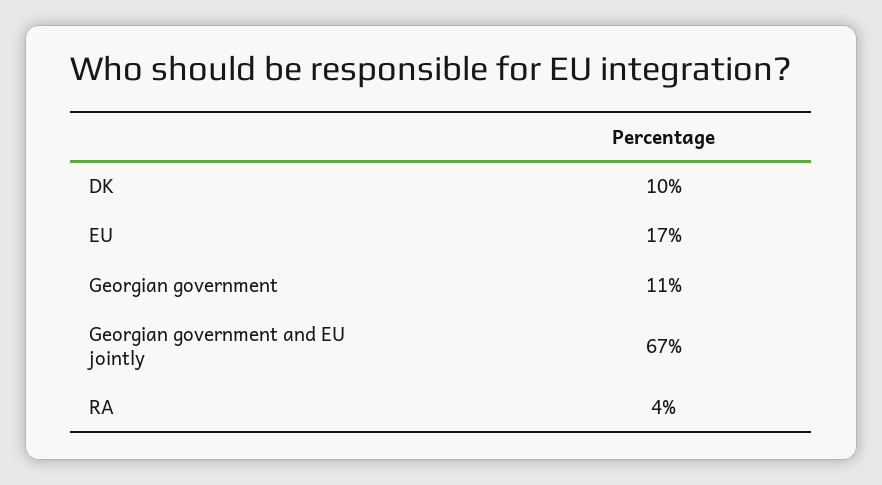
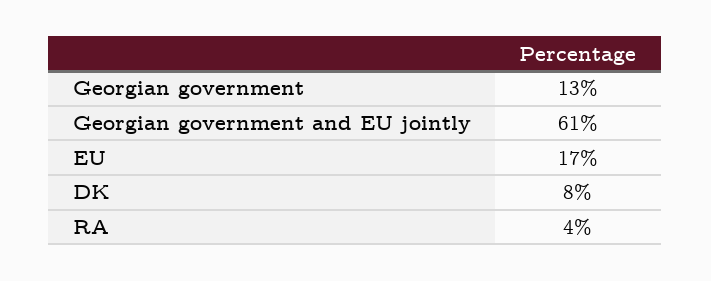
  {
-   "DK": 10,
+   "DK": 8,
    "EU": 17,
-   "Georgian government": 11,
+   "Georgian government": 13,
-   "Georgian government and EU jointly": 67,
+   "Georgian government and EU jointly": 61,
    "RA": 4
  }

